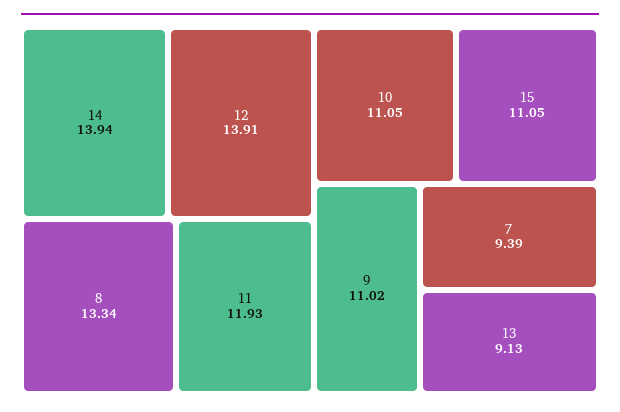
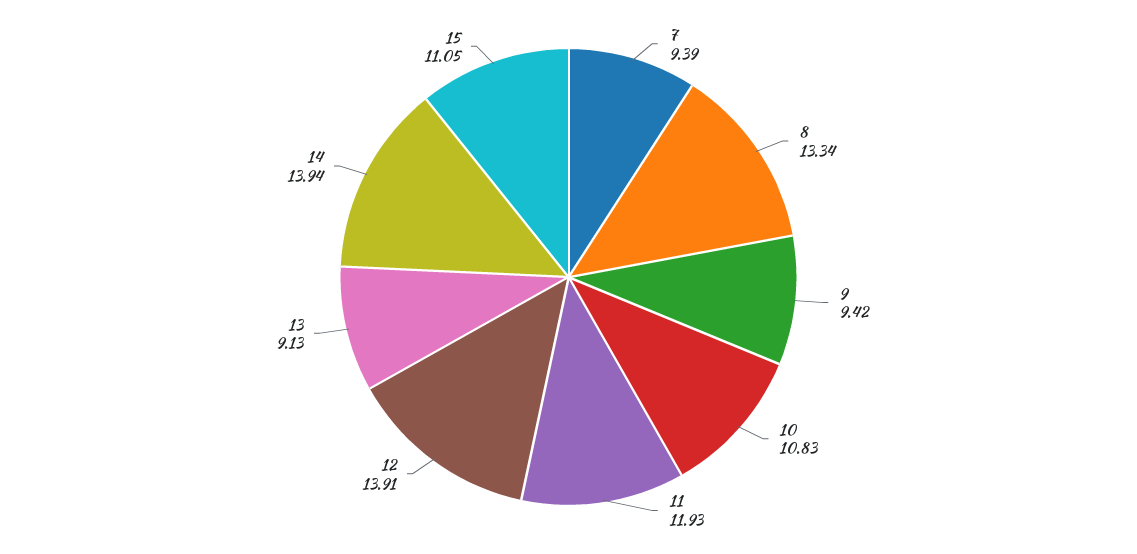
  {
    "14": 13.94,
    "12": 13.91,
    "8": 13.34,
    "11": 11.93,
-   "10": 11.05,
+   "10": 10.83,
    "15": 11.05,
-   "9": 11.02,
+   "9": 9.42,
    "7": 9.39,
    "13": 9.13
  }

